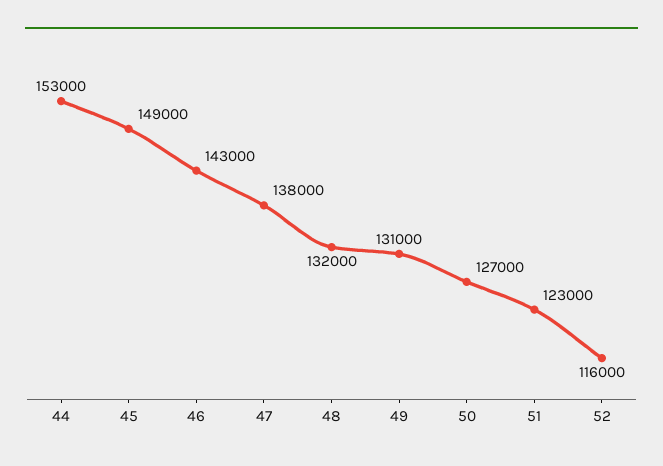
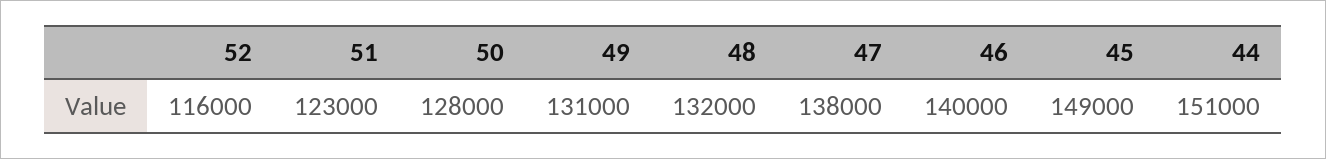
  {
-   "44": 153000,
+   "44": 151000,
    "45": 149000,
-   "46": 143000,
+   "46": 140000,
    "47": 138000,
    "48": 132000,
    "49": 131000,
-   "50": 127000,
+   "50": 128000,
    "51": 123000,
    "52": 116000
  }

